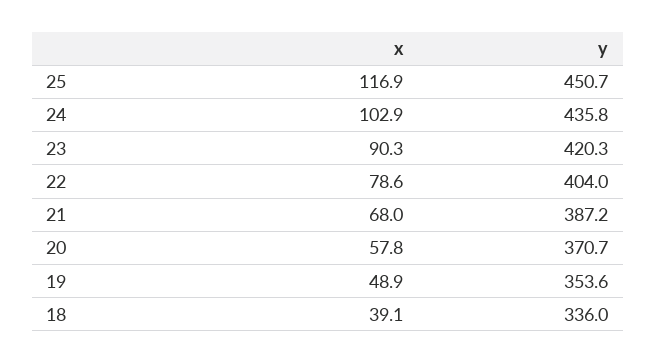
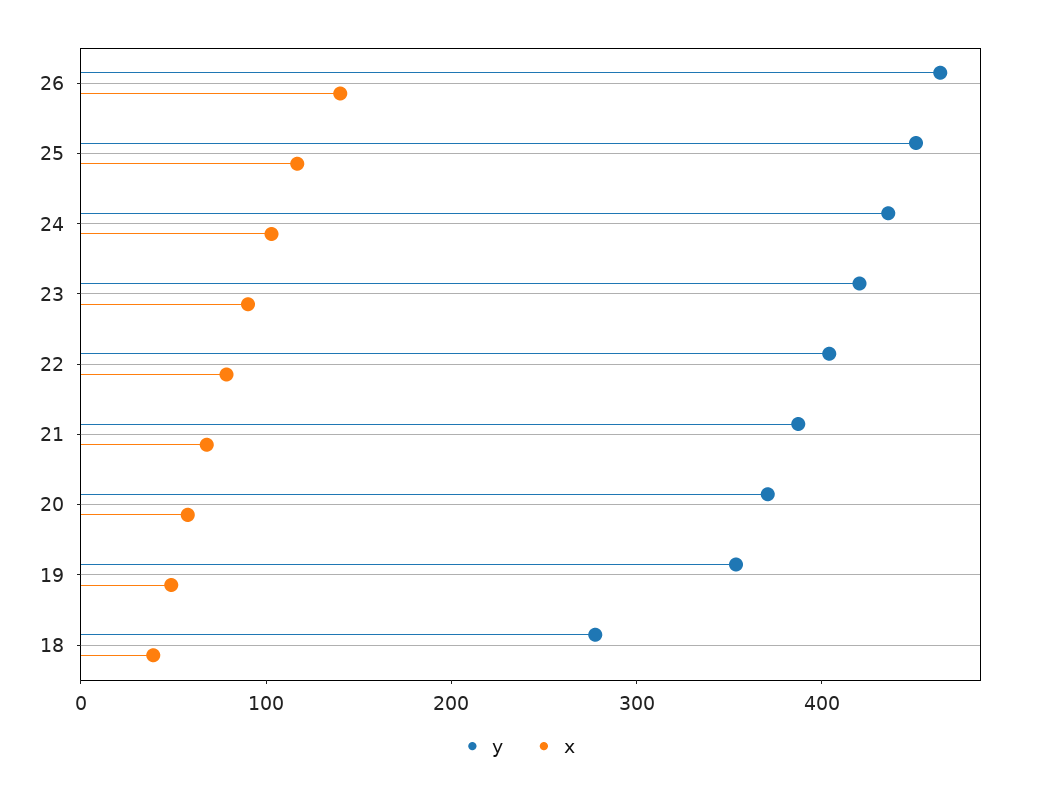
  {
    "x": {
      "25": 116.9,
      "24": 102.9,
      "23": 90.3,
      "22": 78.6,
      "21": 68,
      "20": 57.8,
      "19": 48.9,
-     "18": 39.1
+     "18": 39.1,
+     "26": 140
    },
    "y": {
      "25": 450.7,
      "24": 435.8,
      "23": 420.3,
      "22": 404,
      "21": 387.2,
      "20": 370.7,
      "19": 353.6,
-     "18": 336
+     "18": 280,
+     "26": 460
    }
  }

